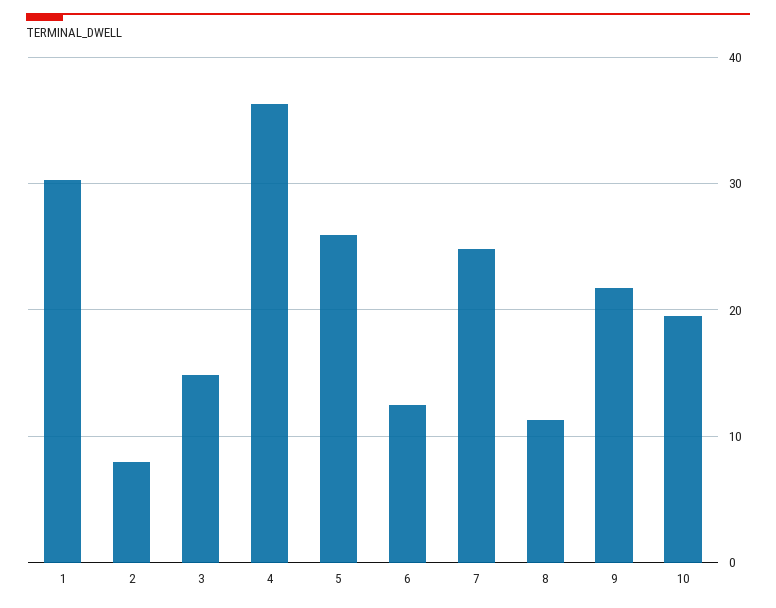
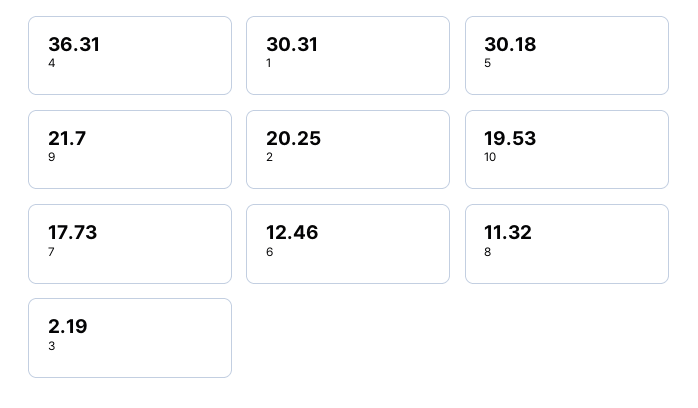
  {
    "1": 30.31,
-   "2": 8,
+   "2": 20.25,
-   "3": 15,
+   "3": 2.19,
    "4": 36.31,
-   "5": 26,
+   "5": 30.18,
    "6": 12.46,
-   "7": 25,
+   "7": 17.73,
    "8": 11.32,
    "9": 21.7,
    "10": 19.53
  }

